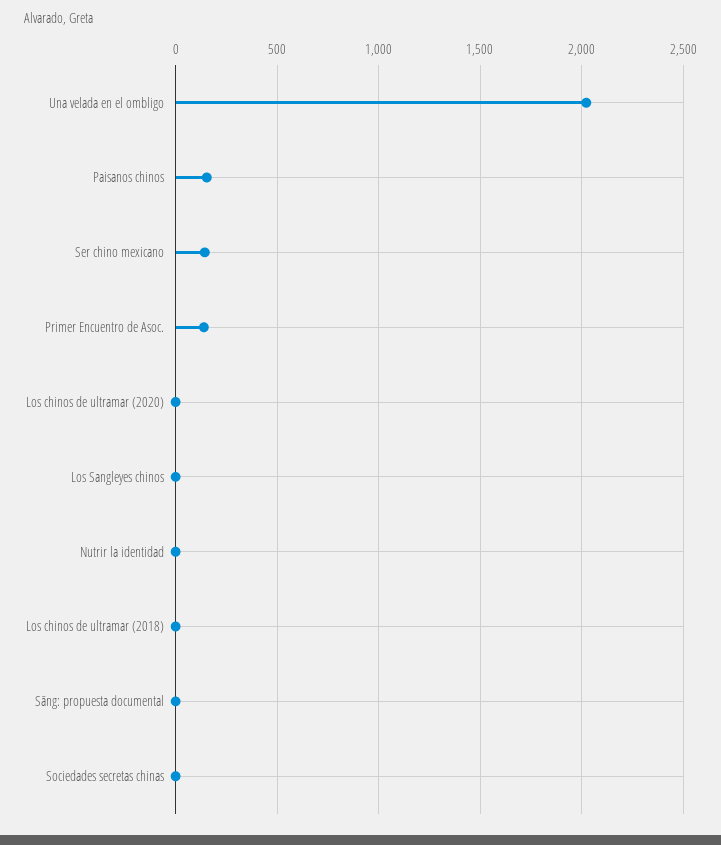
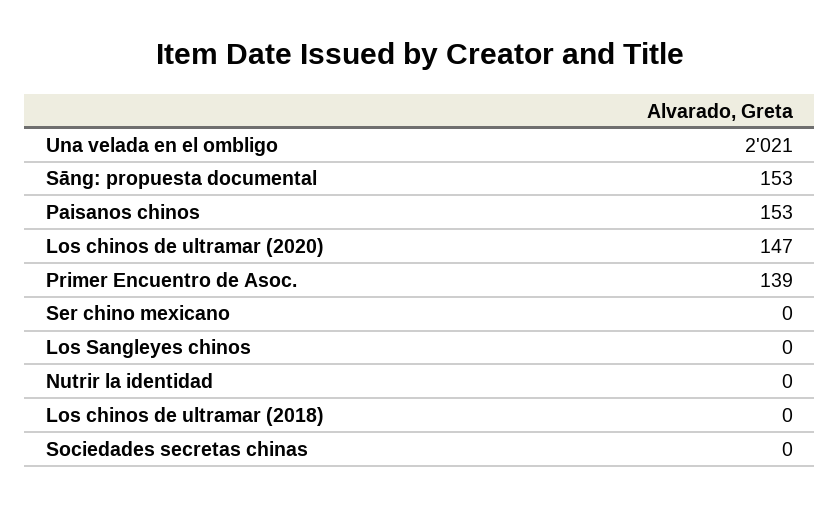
  {
    "Una velada en el ombligo": 2021,
    "Paisanos chinos": 153,
-   "Ser chino mexicano": 150,
+   "Ser chino mexicano": 0,
    "Primer Encuentro de Asoc.": 139,
-   "Los chinos de ultramar (2020)": 0,
+   "Los chinos de ultramar (2020)": 147,
    "Los Sangleyes chinos": 0,
    "Nutrir la identidad": 0,
    "Los chinos de ultramar (2018)": 0,
-   "Sāng: propuesta documental": 0,
+   "Sāng: propuesta documental": 153,
    "Sociedades secretas chinas": 0
  }

